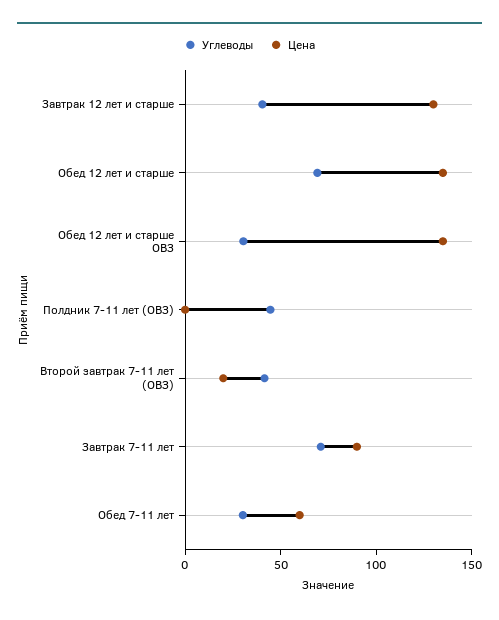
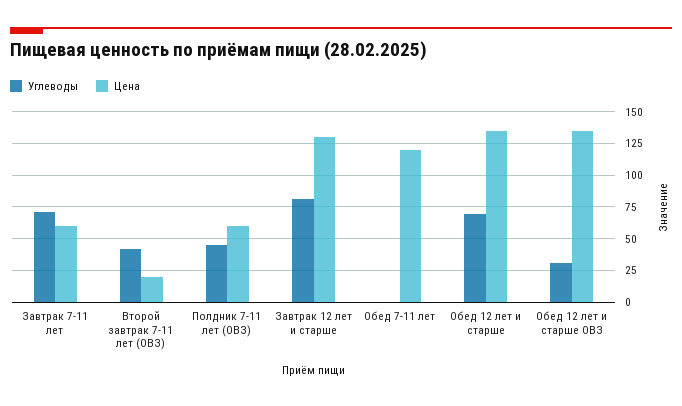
  {
    "Углеводы": {
-     "Завтрак 12 лет и старше": 40,
+     "Завтрак 12 лет и старше": 80,
      "Обед 12 лет и старше": 70,
      "Обед 12 лет и старше ОВЗ": 30,
      "Полдник 7-11 лет (ОВЗ)": 45,
      "Второй завтрак 7-11 лет (ОВЗ)": 40,
      "Завтрак 7-11 лет": 70,
-     "Обед 7-11 лет": 30
+     "Обед 7-11 лет": 0
    },
    "Цена": {
      "Завтрак 12 лет и старше": 130,
      "Обед 12 лет и старше": 135,
      "Обед 12 лет и старше ОВЗ": 135,
-     "Полдник 7-11 лет (ОВЗ)": 0,
+     "Полдник 7-11 лет (ОВЗ)": 60,
      "Второй завтрак 7-11 лет (ОВЗ)": 20,
-     "Завтрак 7-11 лет": 90,
+     "Завтрак 7-11 лет": 60,
-     "Обед 7-11 лет": 60
+     "Обед 7-11 лет": 120
    }
  }

